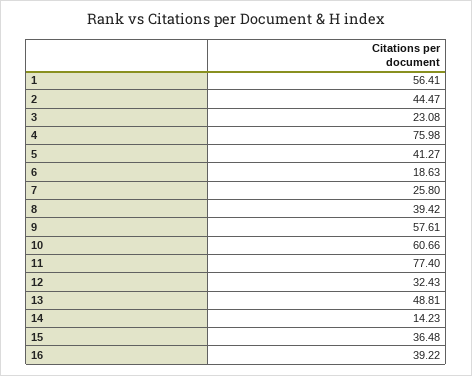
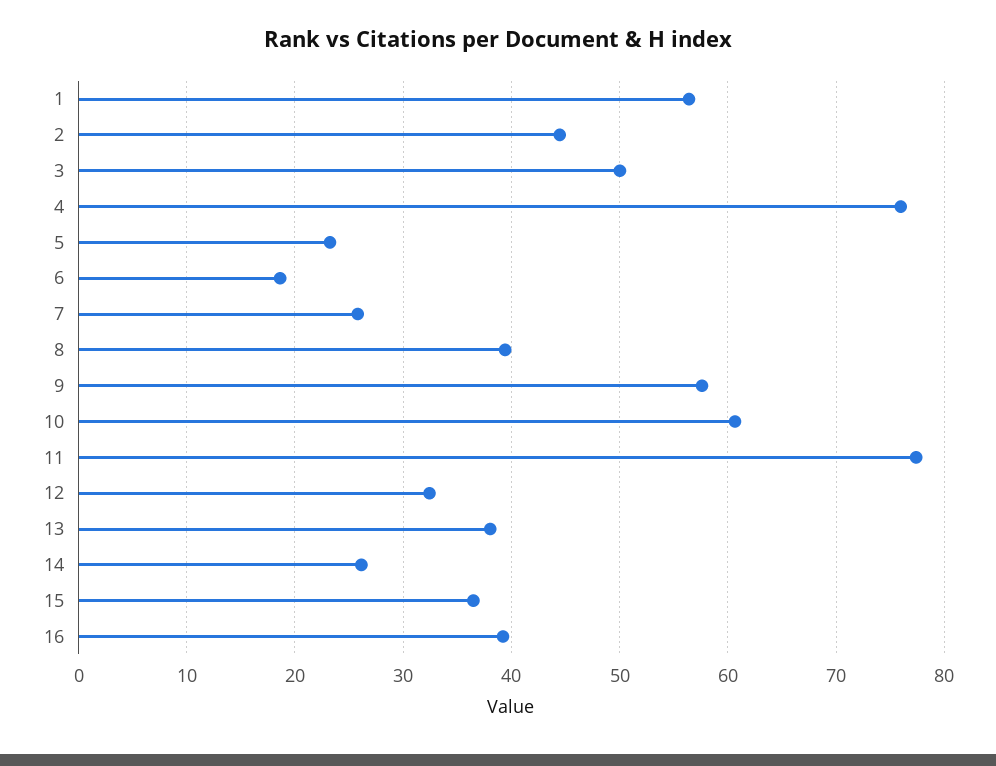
  {
    "1": 56.41,
    "2": 44.47,
-   "3": 23.08,
+   "3": 50,
    "4": 75.98,
-   "5": 41.27,
+   "5": 23,
    "6": 18.63,
    "7": 25.8,
    "8": 39.42,
    "9": 57.61,
    "10": 60.66,
    "11": 77.4,
    "12": 32.43,
-   "13": 48.81,
+   "13": 38,
-   "14": 14.23,
+   "14": 26,
    "15": 36.48,
    "16": 39.22
  }

